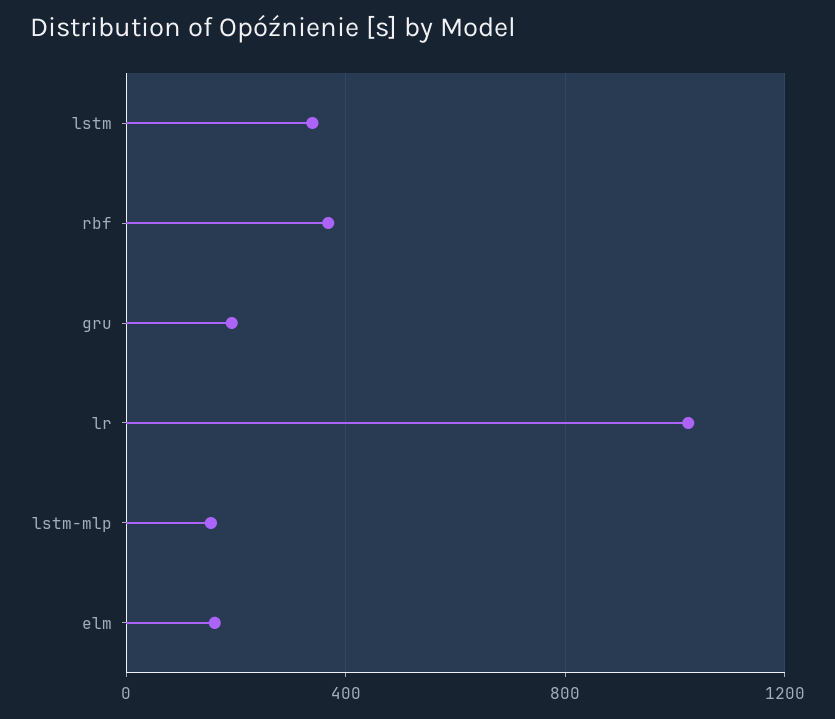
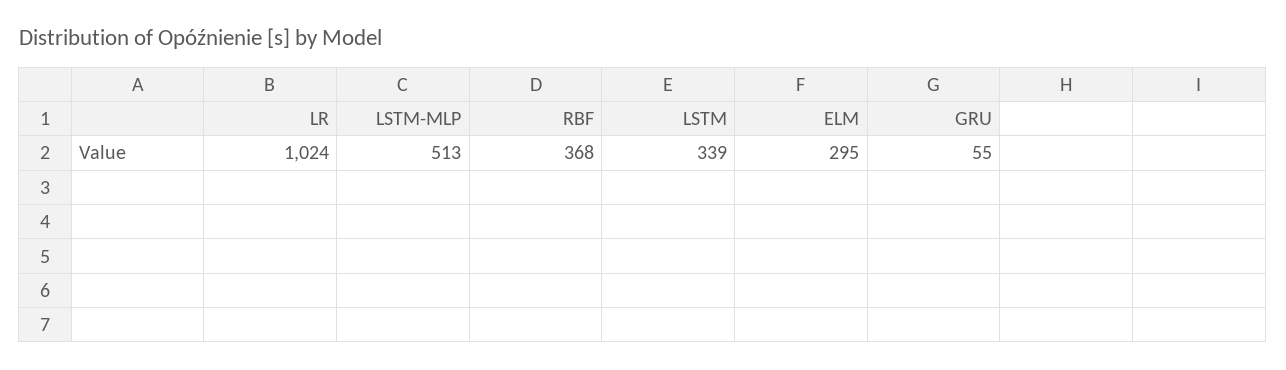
  {
    "lstm": 339,
    "rbf": 368,
-   "gru": 200,
+   "gru": 55,
    "lr": 1024,
-   "lstm-mlp": 150,
+   "lstm-mlp": 513,
-   "elm": 150
+   "elm": 295
  }

